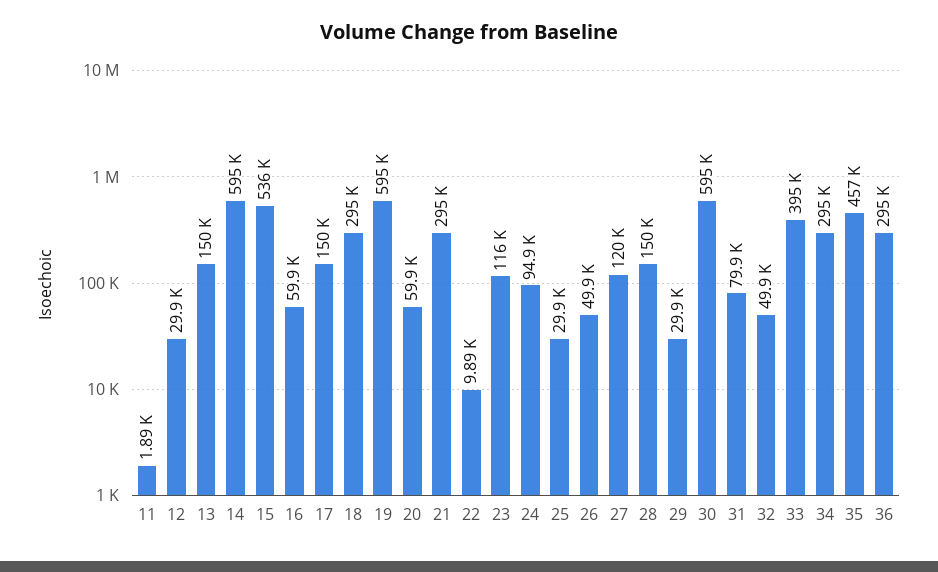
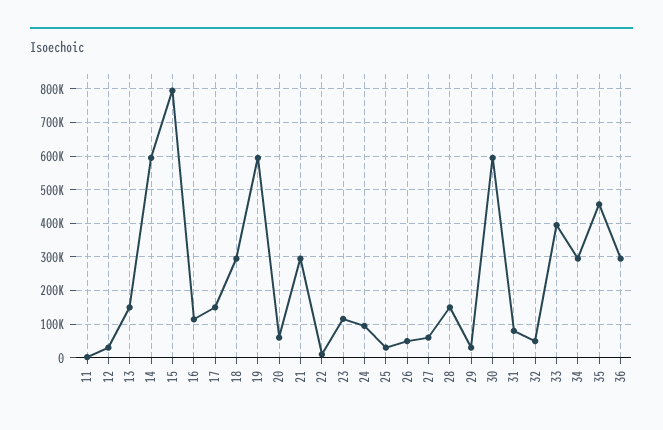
  {
    "11": 1890,
    "12": 29900,
    "13": 150000,
    "14": 595000,
-   "15": 536000,
+   "15": 800000,
-   "16": 59900,
+   "16": 120000,
    "17": 150000,
    "18": 295000,
    "19": 595000,
    "20": 59900,
    "21": 295000,
    "22": 9890,
    "23": 116000,
    "24": 94900,
    "25": 29900,
    "26": 49900,
-   "27": 120000,
+   "27": 60000,
    "28": 150000,
    "29": 29900,
    "30": 595000,
    "31": 79900,
    "32": 49900,
    "33": 395000,
    "34": 295000,
    "35": 457000,
    "36": 295000
  }

